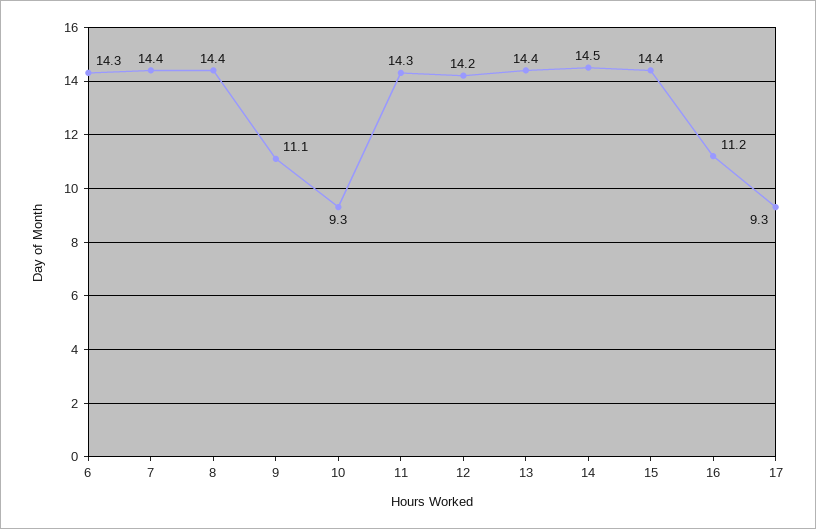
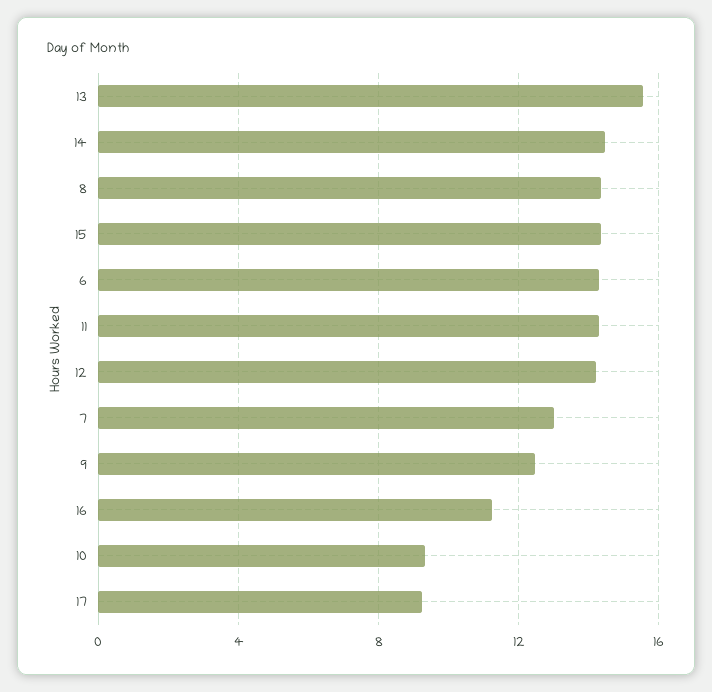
  {
    "6": 14.3,
-   "7": 14.4,
+   "7": 13,
    "8": 14.4,
-   "9": 11.1,
+   "9": 12.5,
    "10": 9.3,
    "11": 14.3,
    "12": 14.2,
-   "13": 14.4,
+   "13": 15.5,
    "14": 14.5,
    "15": 14.4,
    "16": 11.2,
    "17": 9.3
  }

